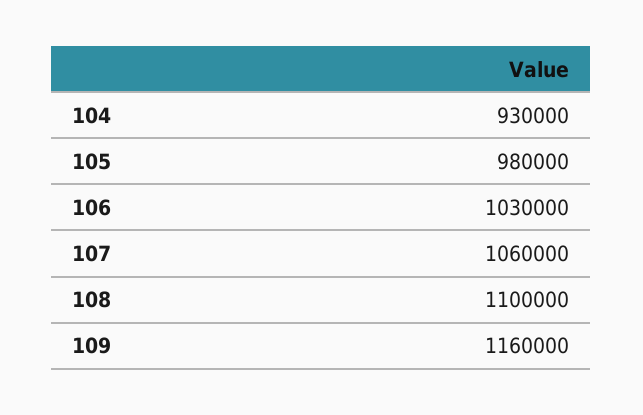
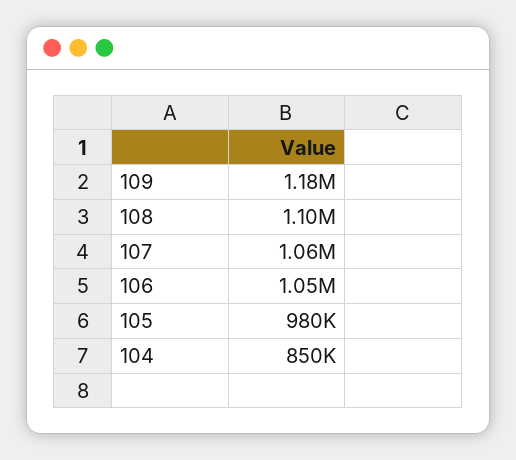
  {
-   "104": 930000,
+   "104": 850000,
    "105": 980000,
-   "106": 1030000,
+   "106": 1050000,
    "107": 1060000,
    "108": 1100000,
-   "109": 1160000
+   "109": 1180000
  }

